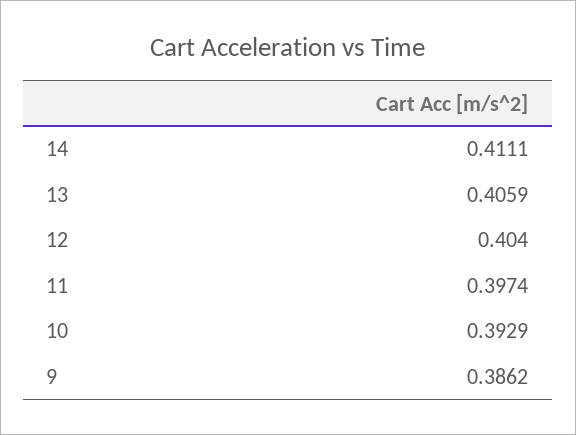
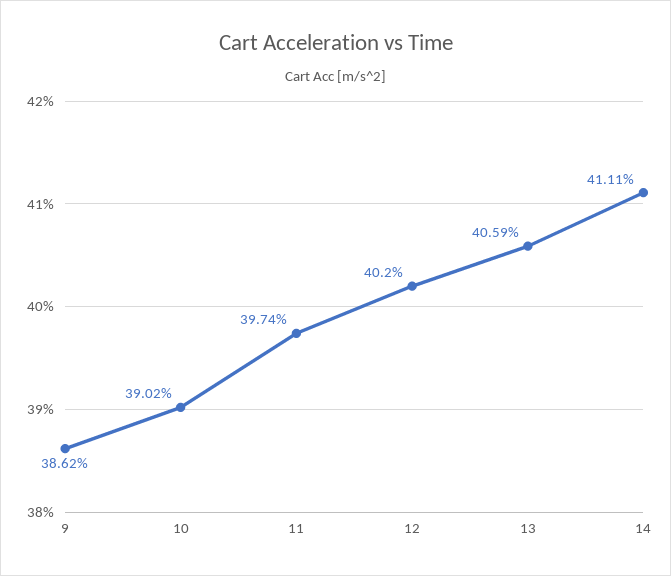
  {
    "14": 0.4111,
    "13": 0.4059,
-   "12": 0.404,
+   "12": 0.402,
    "11": 0.3974,
-   "10": 0.3929,
+   "10": 0.3902,
    "9": 0.3862
  }

